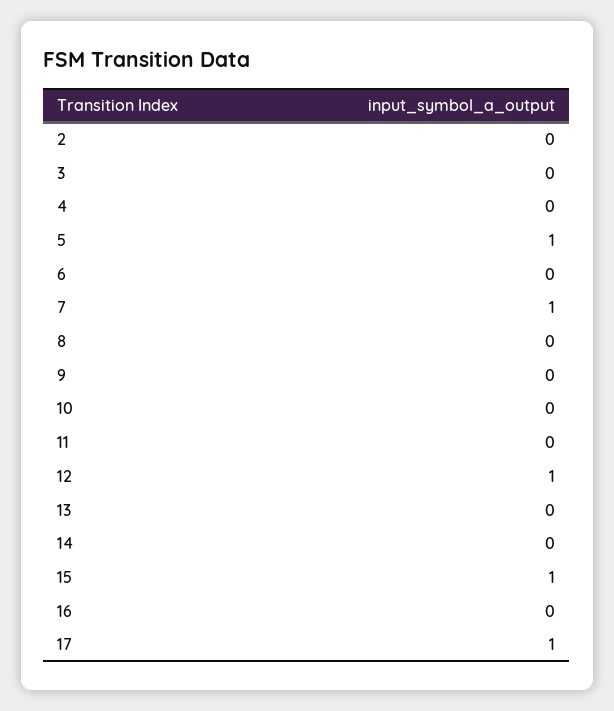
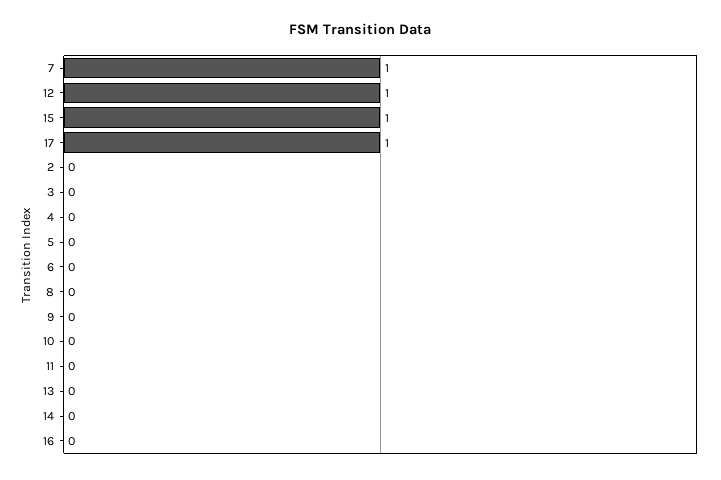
  {
    "2": 0,
    "3": 0,
    "4": 0,
-   "5": 1,
+   "5": 0,
    "6": 0,
    "7": 1,
    "8": 0,
    "9": 0,
    "10": 0,
    "11": 0,
    "12": 1,
    "13": 0,
    "14": 0,
    "15": 1,
    "16": 0,
    "17": 1
  }

